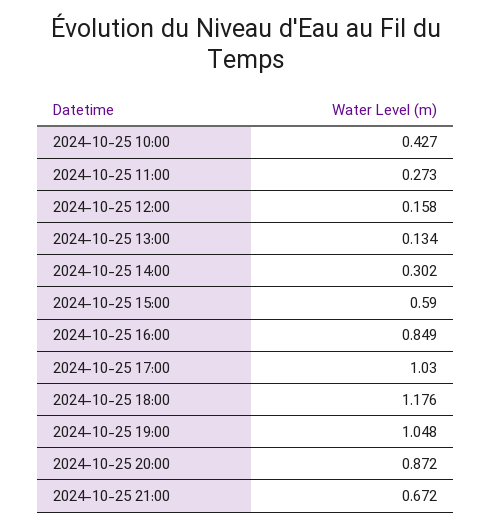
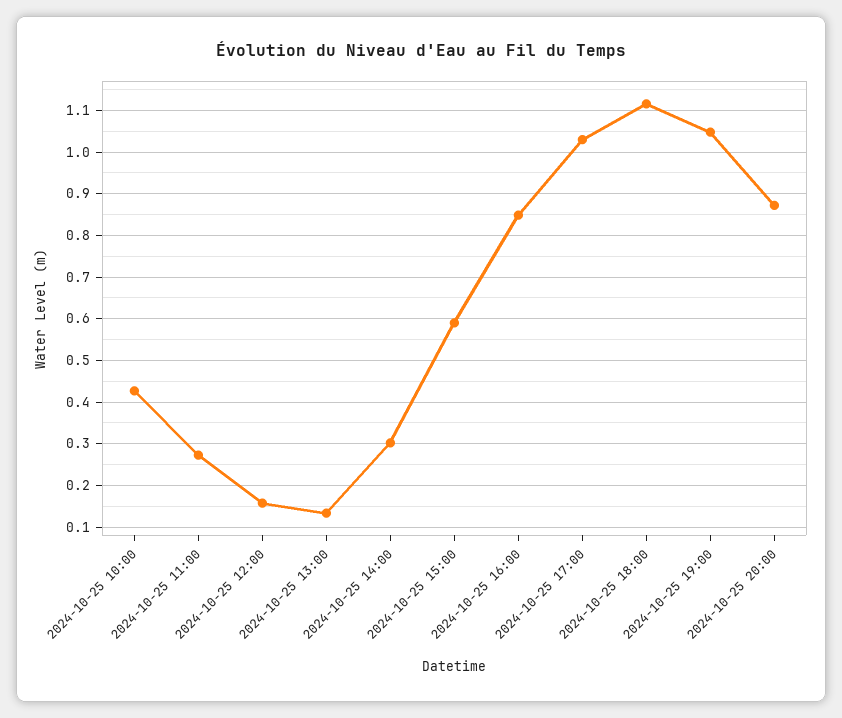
  {
    "2024-10-25 10:00": 0.427,
    "2024-10-25 11:00": 0.273,
    "2024-10-25 12:00": 0.158,
    "2024-10-25 13:00": 0.134,
    "2024-10-25 14:00": 0.302,
    "2024-10-25 15:00": 0.59,
    "2024-10-25 16:00": 0.849,
    "2024-10-25 17:00": 1.03,
-   "2024-10-25 18:00": 1.176,
+   "2024-10-25 18:00": 1.12,
    "2024-10-25 19:00": 1.048,
-   "2024-10-25 20:00": 0.872,
+   "2024-10-25 20:00": 0.872
-   "2024-10-25 21:00": 0.672
  }

